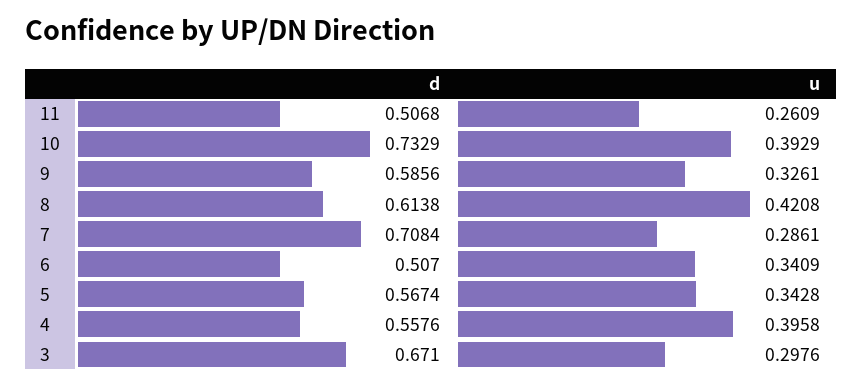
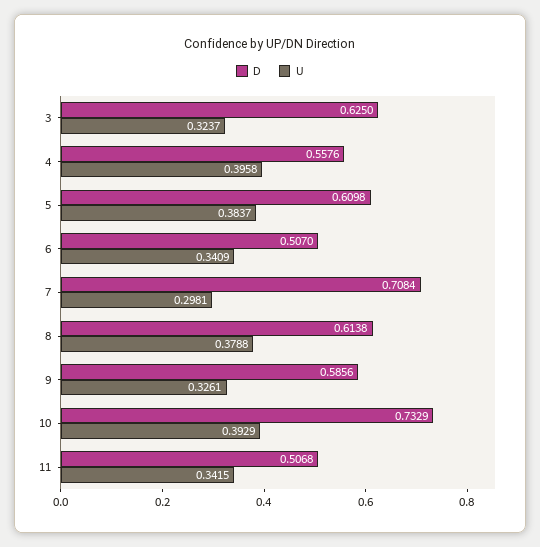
  {
    "d": {
      "11": 0.5068,
      "10": 0.7329,
      "9": 0.5856,
      "8": 0.6138,
      "7": 0.7084,
      "6": 0.507,
-     "5": 0.5674,
+     "5": 0.6098,
      "4": 0.5576,
-     "3": 0.671
+     "3": 0.625
    },
    "u": {
-     "11": 0.2609,
+     "11": 0.3415,
      "10": 0.3929,
      "9": 0.3261,
-     "8": 0.4208,
+     "8": 0.3788,
-     "7": 0.2861,
+     "7": 0.2981,
      "6": 0.3409,
-     "5": 0.3428,
+     "5": 0.3837,
      "4": 0.3958,
-     "3": 0.2976
+     "3": 0.3237
    }
  }

